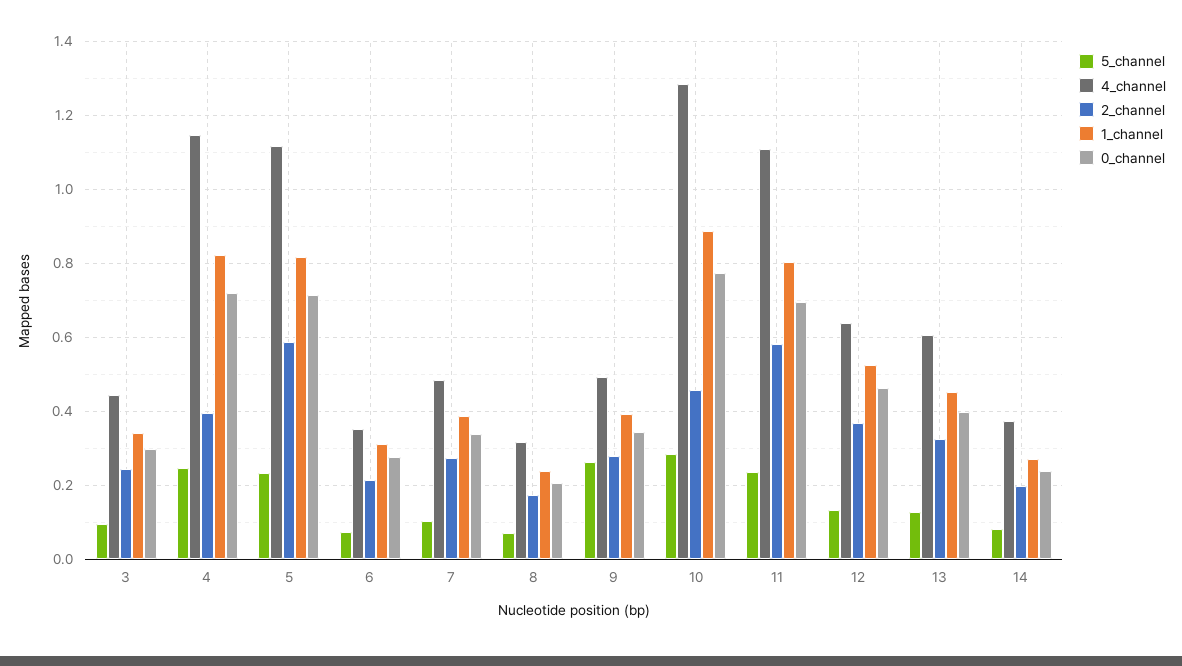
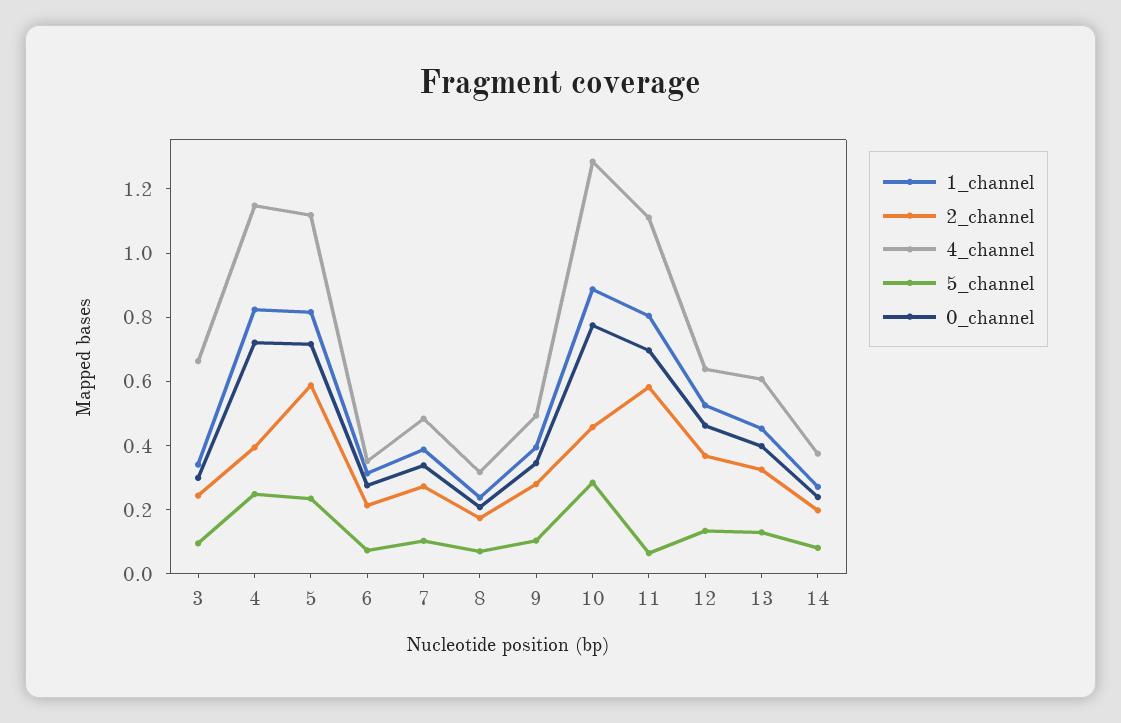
  {
    "5_channel": {
      "3": 0.1,
      "4": 0.24,
      "5": 0.24,
      "6": 0.08,
      "7": 0.1,
      "8": 0.08,
-     "9": 0.26,
+     "9": 0.1,
      "10": 0.28,
-     "11": 0.24,
+     "11": 0.05,
      "12": 0.14,
      "13": 0.12,
      "14": 0.08
    },
    "4_channel": {
-     "3": 0.44,
+     "3": 0.65,
      "4": 1.14,
      "5": 1.12,
      "6": 0.36,
      "7": 0.48,
      "8": 0.32,
      "9": 0.5,
      "10": 1.28,
      "11": 1.12,
      "12": 0.64,
      "13": 0.6,
      "14": 0.38
    },
    "2_channel": {
      "3": 0.24,
      "4": 0.4,
      "5": 0.58,
      "6": 0.22,
      "7": 0.28,
      "8": 0.18,
      "9": 0.28,
      "10": 0.46,
      "11": 0.58,
      "12": 0.36,
      "13": 0.32,
      "14": 0.2
    },
    "1_channel": {
      "3": 0.34,
      "4": 0.82,
      "5": 0.82,
      "6": 0.32,
      "7": 0.38,
      "8": 0.24,
      "9": 0.4,
      "10": 0.88,
      "11": 0.8,
      "12": 0.52,
      "13": 0.46,
      "14": 0.28
    },
    "0_channel": {
      "3": 0.3,
      "4": 0.72,
      "5": 0.72,
      "6": 0.28,
      "7": 0.34,
      "8": 0.2,
      "9": 0.34,
      "10": 0.78,
      "11": 0.7,
      "12": 0.46,
      "13": 0.4,
      "14": 0.24
    }
  }

